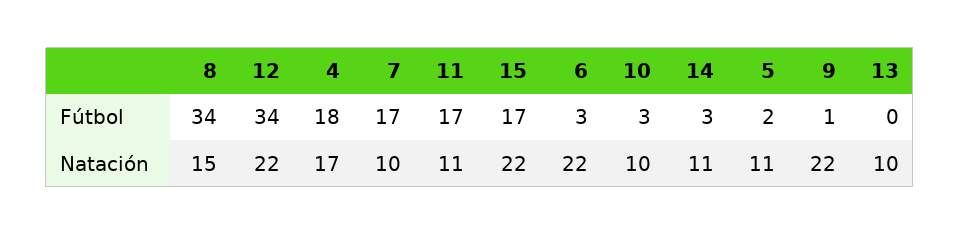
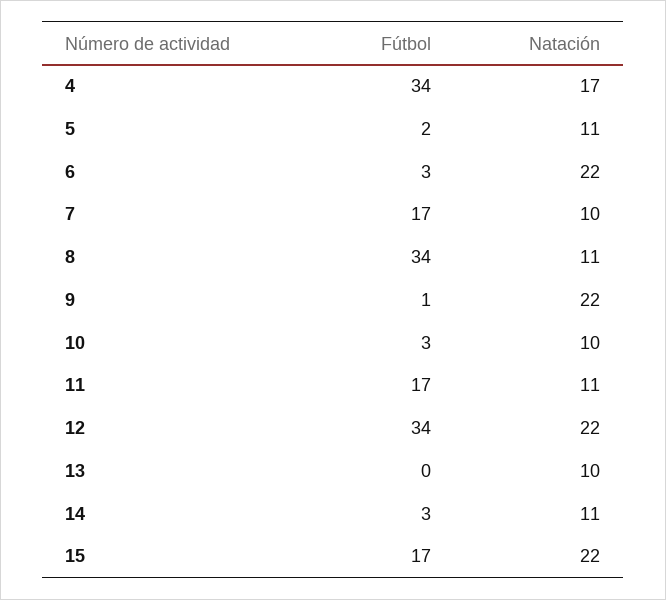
  {
    "8": {
      "Fútbol": 34,
-     "Natación": 15
+     "Natación": 11
    },
    "12": {
      "Fútbol": 34,
      "Natación": 22
    },
    "4": {
-     "Fútbol": 18,
+     "Fútbol": 34,
      "Natación": 17
    },
    "7": {
      "Fútbol": 17,
      "Natación": 10
    },
    "11": {
      "Fútbol": 17,
      "Natación": 11
    },
    "15": {
      "Fútbol": 17,
      "Natación": 22
    },
    "6": {
      "Fútbol": 3,
      "Natación": 22
    },
    "10": {
      "Fútbol": 3,
      "Natación": 10
    },
    "14": {
      "Fútbol": 3,
      "Natación": 11
    },
    "5": {
      "Fútbol": 2,
      "Natación": 11
    },
    "9": {
      "Fútbol": 1,
      "Natación": 22
    },
    "13": {
      "Fútbol": 0,
      "Natación": 10
    }
  }

